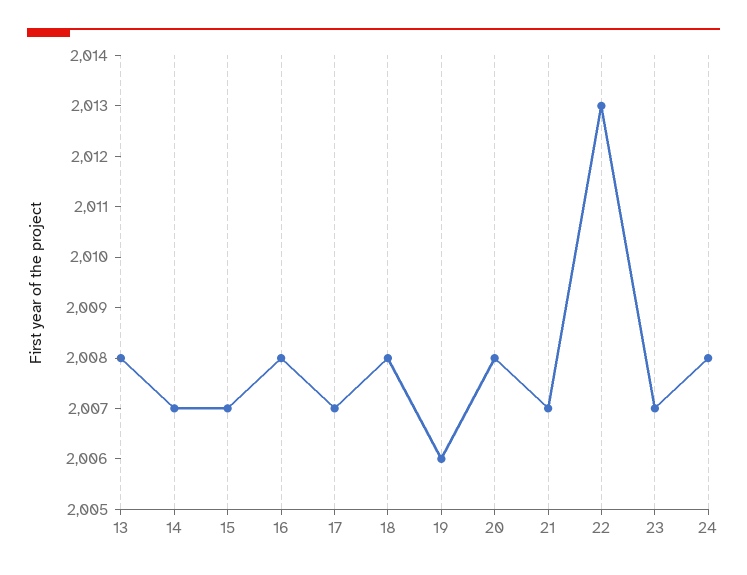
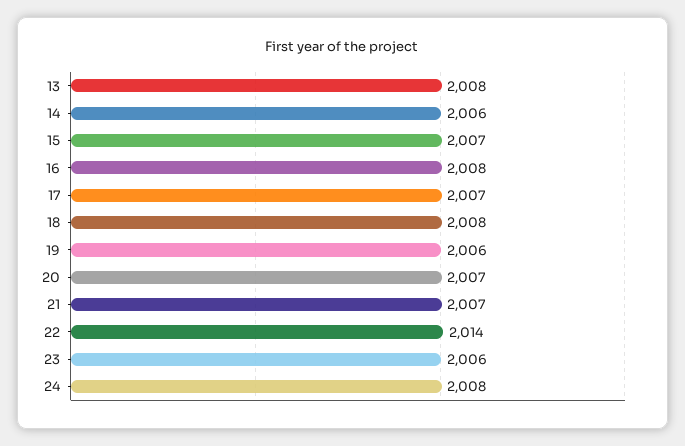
  {
    "13": 2008,
-   "14": 2007,
+   "14": 2006,
    "15": 2007,
    "16": 2008,
    "17": 2007,
    "18": 2008,
    "19": 2006,
-   "20": 2008,
+   "20": 2007,
    "21": 2007,
-   "22": 2013,
+   "22": 2014,
-   "23": 2007,
+   "23": 2006,
    "24": 2008
  }

